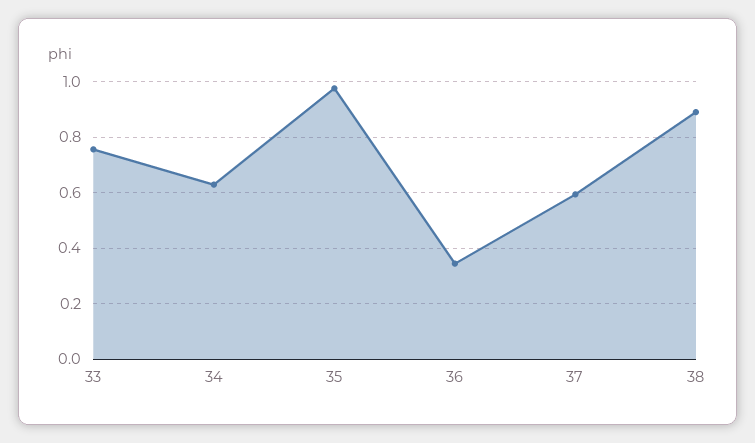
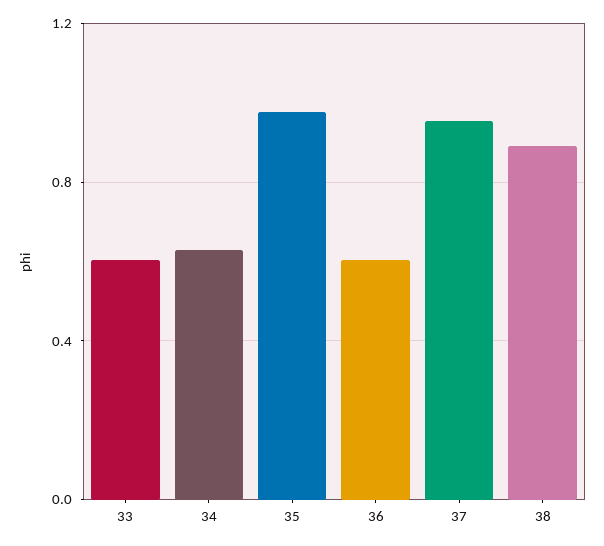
  {
-   "33": 0.75,
+   "33": 0.6,
    "34": 0.625,
    "35": 0.975,
-   "36": 0.35,
+   "36": 0.6,
-   "37": 0.6,
+   "37": 0.95,
    "38": 0.9
  }

